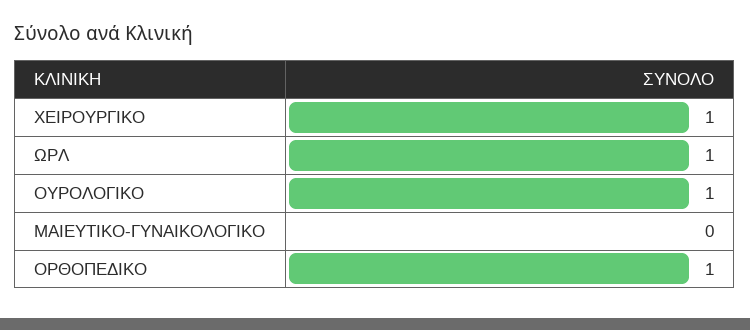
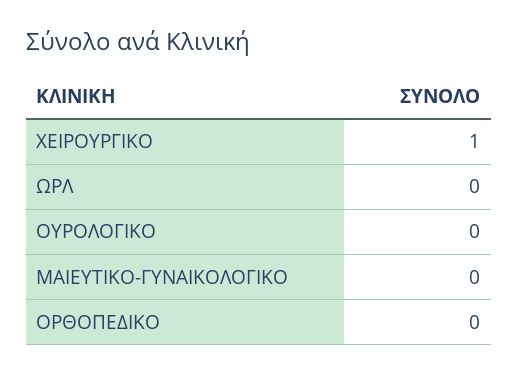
  {
    "ΧΕΙΡΟΥΡΓΙΚΟ": 1,
-   "ΩΡΛ": 1,
+   "ΩΡΛ": 0,
-   "ΟΥΡΟΛΟΓΙΚΟ": 1,
+   "ΟΥΡΟΛΟΓΙΚΟ": 0,
    "ΜΑΙΕΥΤΙΚΟ-ΓΥΝΑΙΚΟΛΟΓΙΚΟ": 0,
-   "ΟΡΘΟΠΕΔΙΚΟ": 1
+   "ΟΡΘΟΠΕΔΙΚΟ": 0
  }

